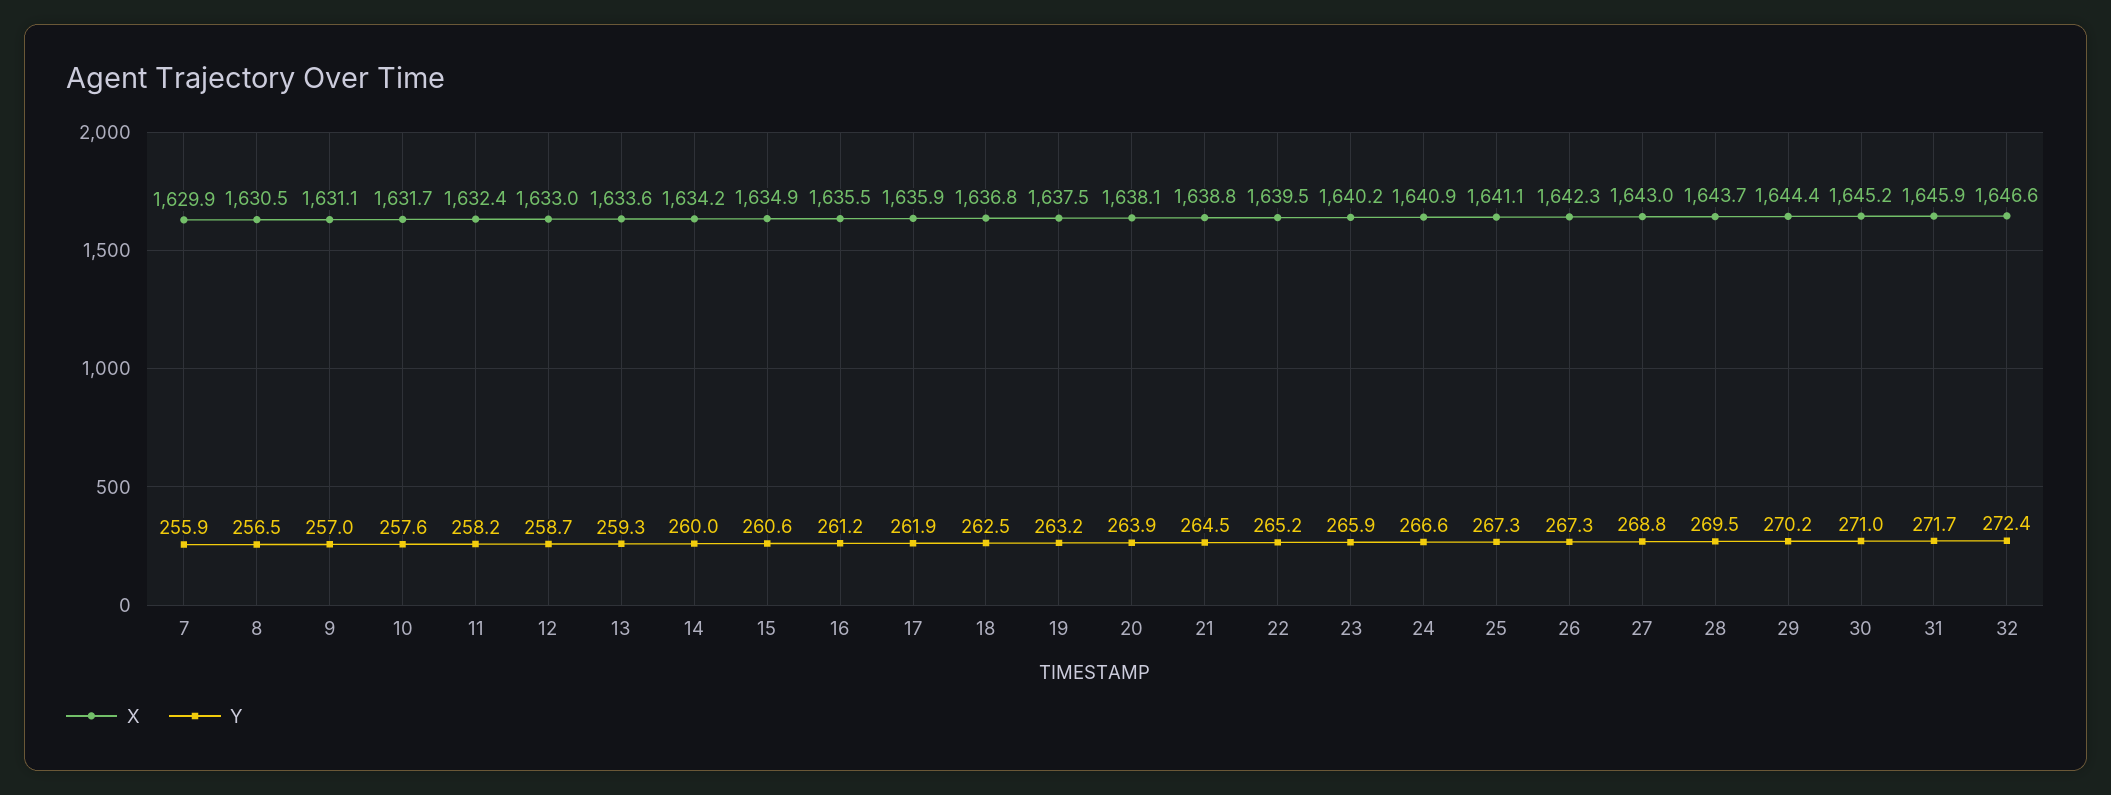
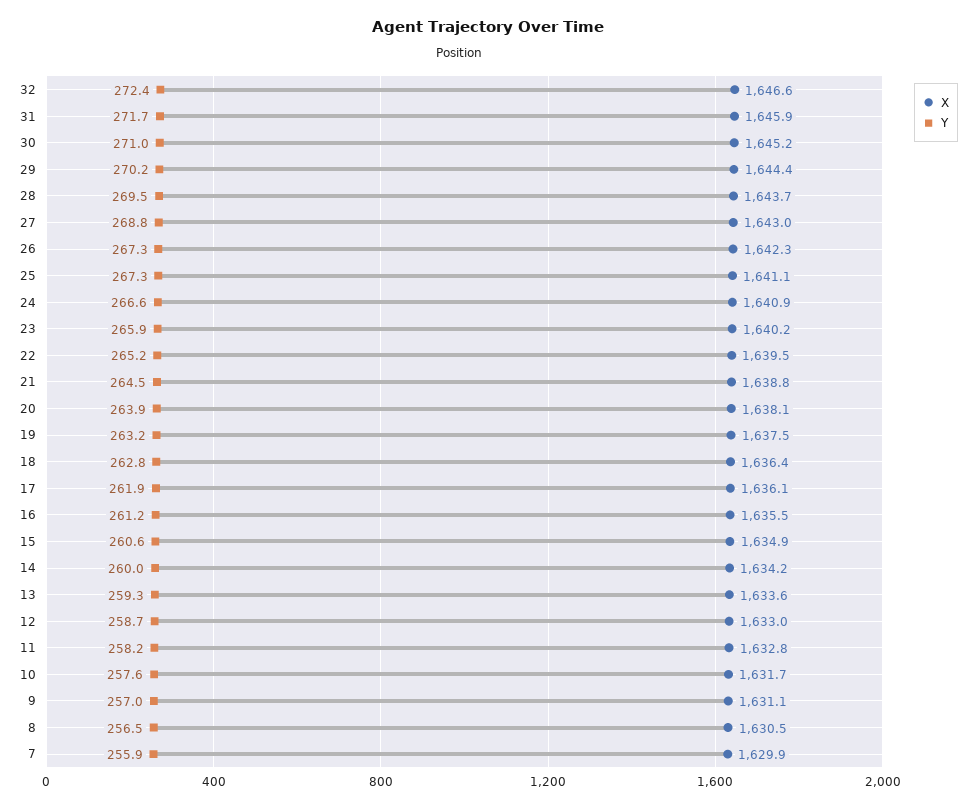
  {
    "X": {
      "7": 1629.9,
      "8": 1630.5,
      "9": 1631.1,
      "10": 1631.7,
-     "11": 1632.4,
+     "11": 1632.8,
      "12": 1633,
      "13": 1633.6,
      "14": 1634.2,
      "15": 1634.9,
      "16": 1635.5,
-     "17": 1635.9,
+     "17": 1636.1,
-     "18": 1636.8,
+     "18": 1636.4,
      "19": 1637.5,
      "20": 1638.1,
      "21": 1638.8,
      "22": 1639.5,
      "23": 1640.2,
      "24": 1640.9,
      "25": 1641.1,
      "26": 1642.3,
      "27": 1643,
      "28": 1643.7,
      "29": 1644.4,
      "30": 1645.2,
      "31": 1645.9,
      "32": 1646.6
    },
    "Y": {
      "7": 255.9,
      "8": 256.5,
      "9": 257,
      "10": 257.6,
      "11": 258.2,
      "12": 258.7,
      "13": 259.3,
      "14": 260,
      "15": 260.6,
      "16": 261.2,
      "17": 261.9,
-     "18": 262.5,
+     "18": 262.8,
      "19": 263.2,
      "20": 263.9,
      "21": 264.5,
      "22": 265.2,
      "23": 265.9,
      "24": 266.6,
      "25": 267.3,
      "26": 267.3,
      "27": 268.8,
      "28": 269.5,
      "29": 270.2,
      "30": 271,
      "31": 271.7,
      "32": 272.4
    }
  }

